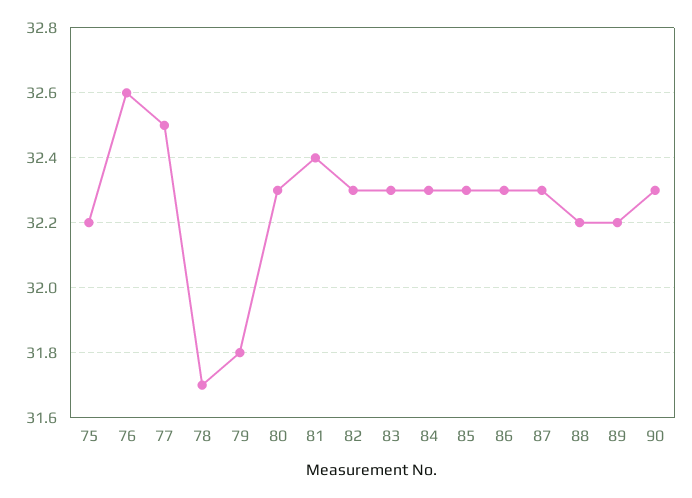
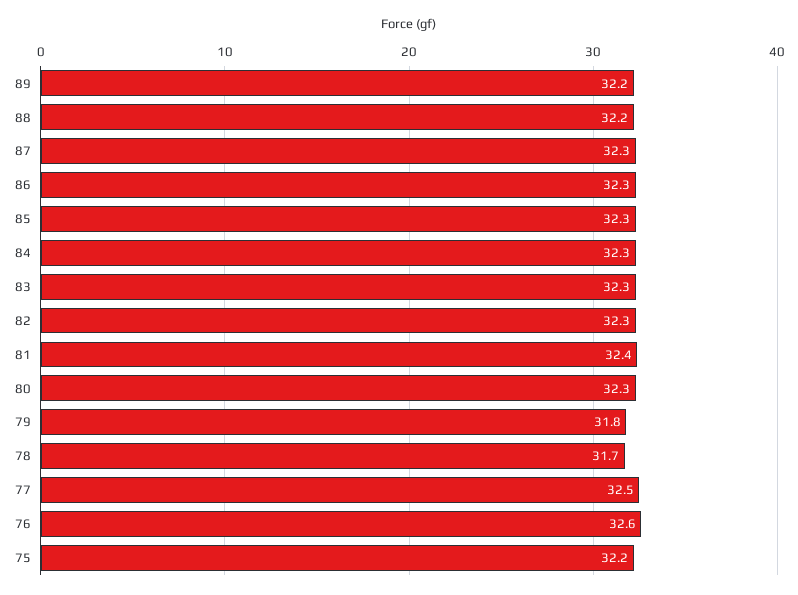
  {
    "75": 32.2,
    "76": 32.6,
    "77": 32.5,
    "78": 31.7,
    "79": 31.8,
    "80": 32.3,
    "81": 32.4,
    "82": 32.3,
    "83": 32.3,
    "84": 32.3,
    "85": 32.3,
    "86": 32.3,
    "87": 32.3,
    "88": 32.2,
-   "89": 32.2,
+   "89": 32.2
-   "90": 32.3
  }

